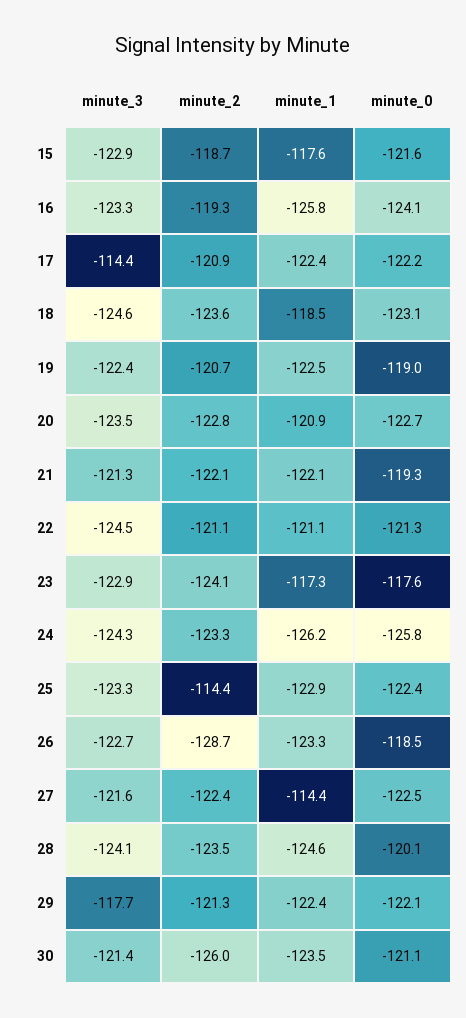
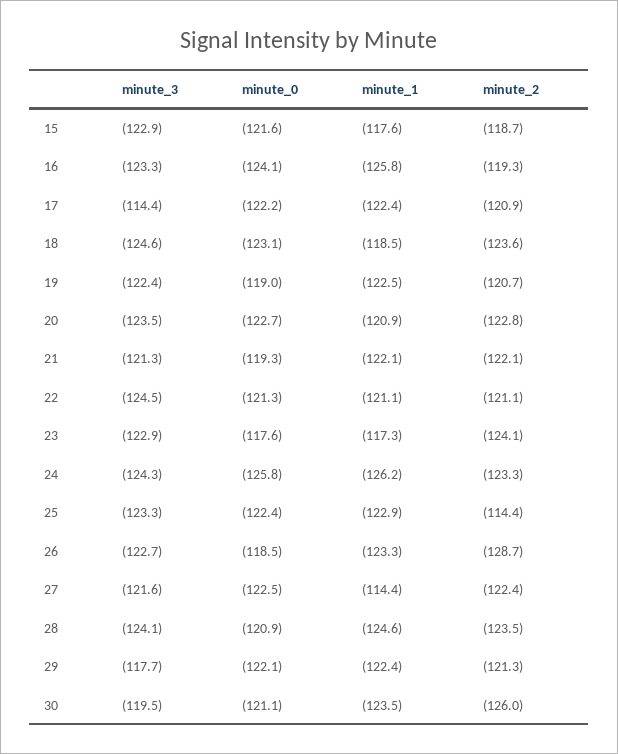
  {
    "minute_3": {
      "15": -122.9,
      "16": -123.3,
      "17": -114.4,
      "18": -124.6,
      "19": -122.4,
      "20": -123.5,
      "21": -121.3,
      "22": -124.5,
      "23": -122.9,
      "24": -124.3,
      "25": -123.3,
      "26": -122.7,
      "27": -121.6,
      "28": -124.1,
      "29": -117.7,
-     "30": -121.4
+     "30": -119.5
    },
    "minute_2": {
      "15": -118.7,
      "16": -119.3,
      "17": -120.9,
      "18": -123.6,
      "19": -120.7,
      "20": -122.8,
      "21": -122.1,
      "22": -121.1,
      "23": -124.1,
      "24": -123.3,
      "25": -114.4,
      "26": -128.7,
      "27": -122.4,
      "28": -123.5,
      "29": -121.3,
      "30": -126
    },
    "minute_1": {
      "15": -117.6,
      "16": -125.8,
      "17": -122.4,
      "18": -118.5,
      "19": -122.5,
      "20": -120.9,
      "21": -122.1,
      "22": -121.1,
      "23": -117.3,
      "24": -126.2,
      "25": -122.9,
      "26": -123.3,
      "27": -114.4,
      "28": -124.6,
      "29": -122.4,
      "30": -123.5
    },
    "minute_0": {
      "15": -121.6,
      "16": -124.1,
      "17": -122.2,
      "18": -123.1,
      "19": -119,
      "20": -122.7,
      "21": -119.3,
      "22": -121.3,
      "23": -117.6,
      "24": -125.8,
      "25": -122.4,
      "26": -118.5,
      "27": -122.5,
-     "28": -120.1,
+     "28": -120.9,
      "29": -122.1,
      "30": -121.1
    }
  }

